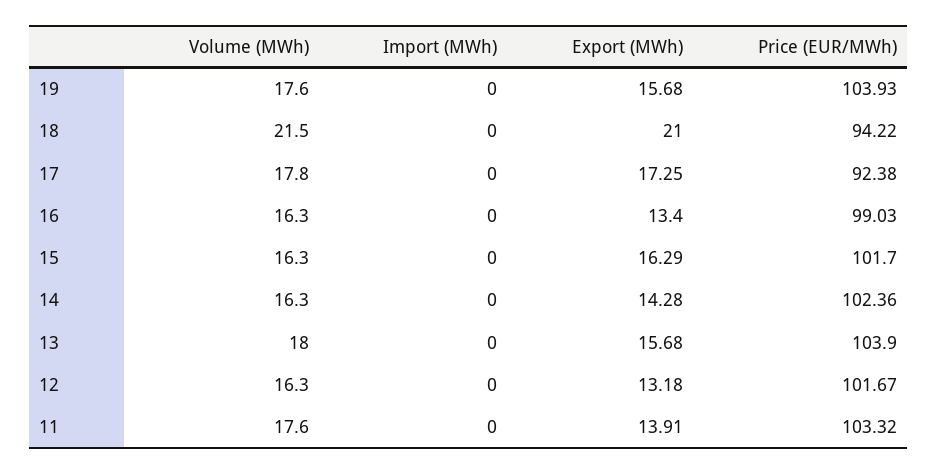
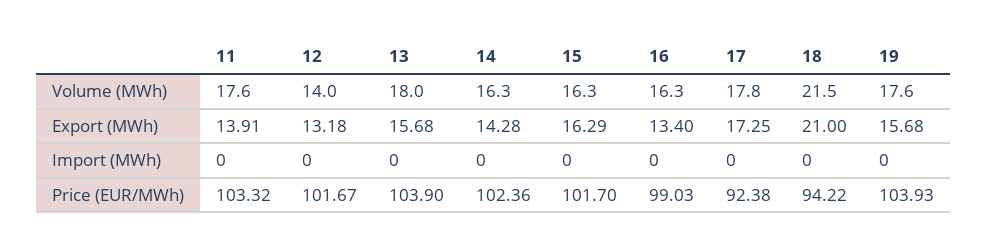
  {
    "Volume (MWh)": {
      "19": 17.6,
      "18": 21.5,
      "17": 17.8,
      "16": 16.3,
      "15": 16.3,
      "14": 16.3,
      "13": 18,
-     "12": 16.3,
+     "12": 14,
      "11": 17.6
    },
    "Import (MWh)": {
      "19": 0,
      "18": 0,
      "17": 0,
      "16": 0,
      "15": 0,
      "14": 0,
      "13": 0,
      "12": 0,
      "11": 0
    },
    "Export (MWh)": {
      "19": 15.68,
      "18": 21,
      "17": 17.25,
      "16": 13.4,
      "15": 16.29,
      "14": 14.28,
      "13": 15.68,
      "12": 13.18,
      "11": 13.91
    },
    "Price (EUR/MWh)": {
      "19": 103.93,
      "18": 94.22,
      "17": 92.38,
      "16": 99.03,
      "15": 101.7,
      "14": 102.36,
      "13": 103.9,
      "12": 101.67,
      "11": 103.32
    }
  }

